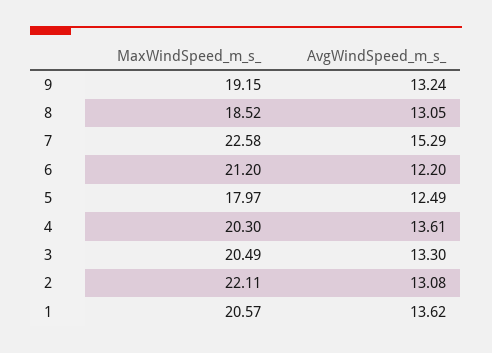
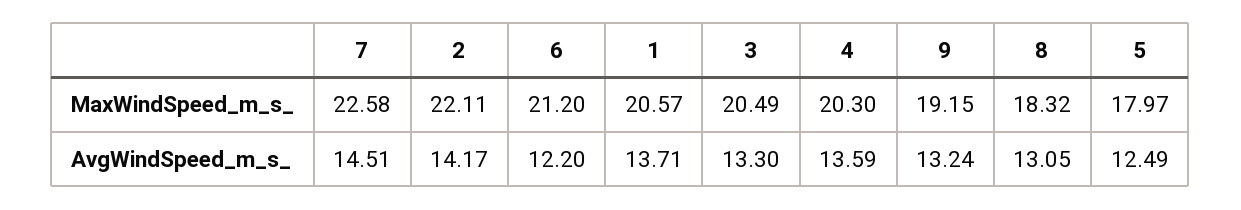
  {
    "MaxWindSpeed_m_s_": {
      "9": 19.15,
-     "8": 18.52,
+     "8": 18.32,
      "7": 22.58,
      "6": 21.2,
      "5": 17.97,
      "4": 20.3,
      "3": 20.49,
      "2": 22.11,
      "1": 20.57
    },
    "AvgWindSpeed_m_s_": {
      "9": 13.24,
      "8": 13.05,
-     "7": 15.29,
+     "7": 14.51,
      "6": 12.2,
      "5": 12.49,
-     "4": 13.61,
+     "4": 13.59,
      "3": 13.3,
-     "2": 13.08,
+     "2": 14.17,
-     "1": 13.62
+     "1": 13.71
    }
  }

